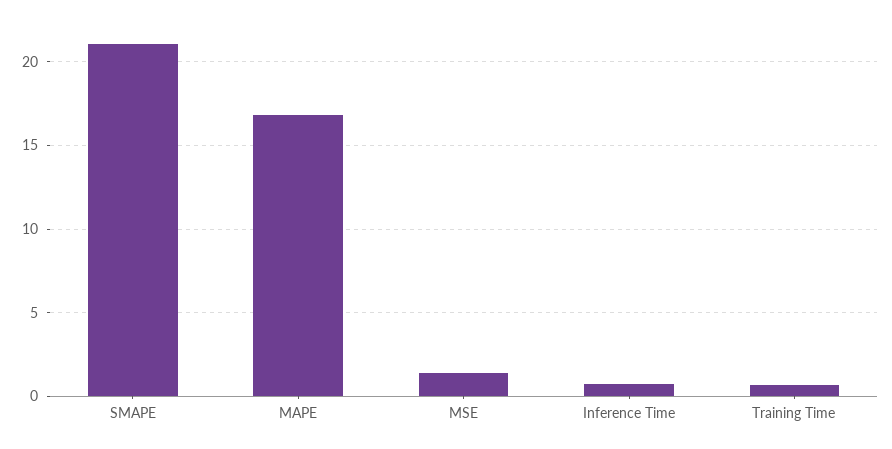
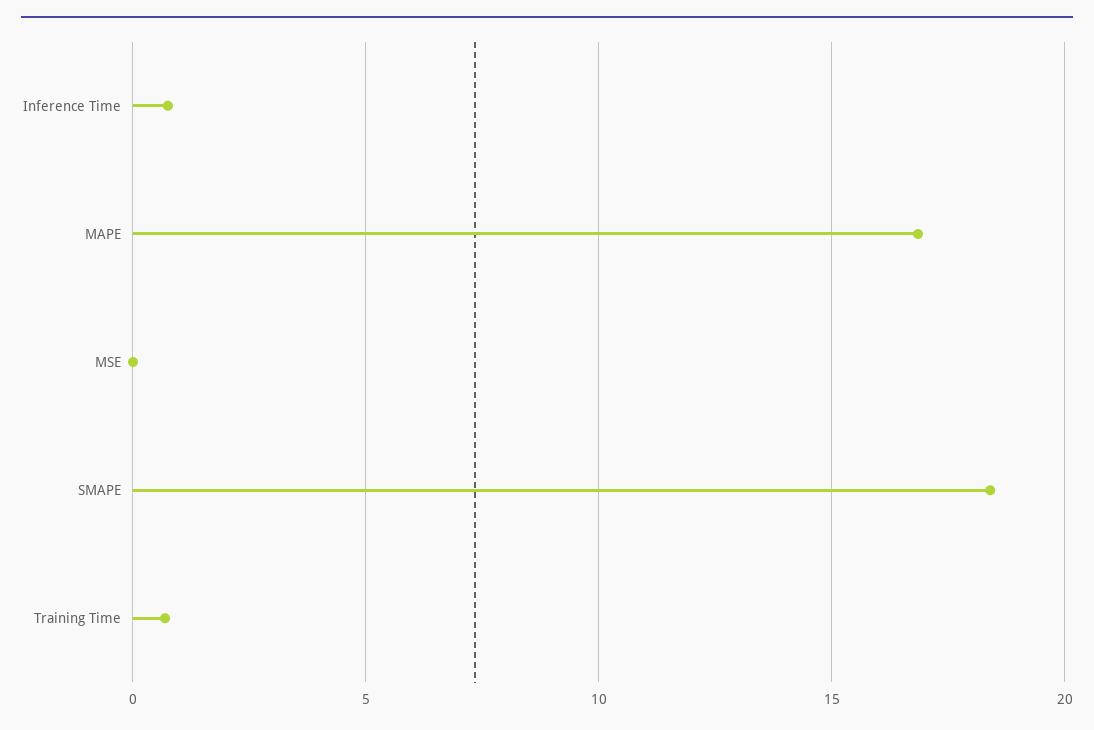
  {
-   "SMAPE": 21,
+   "SMAPE": 18.5,
    "MAPE": 17,
-   "MSE": 1.5,
+   "MSE": 0,
    "Inference Time": 1,
    "Training Time": 0.5
  }

